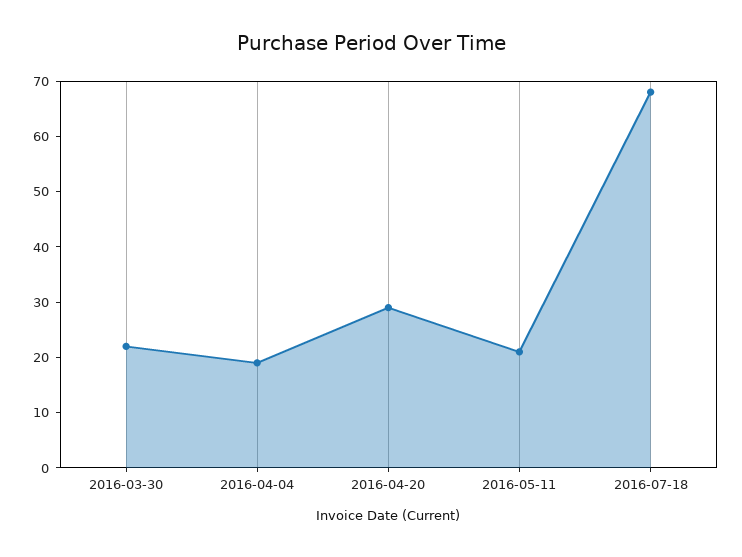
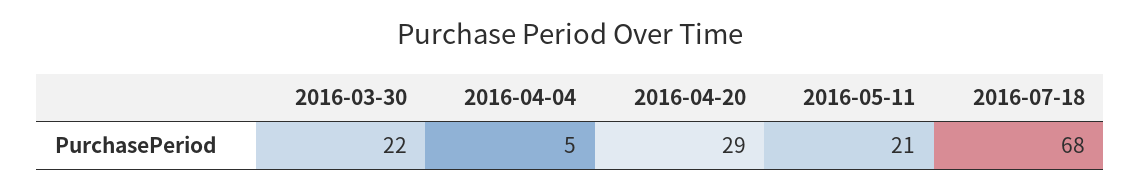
  {
    "2016-03-30": 22,
-   "2016-04-04": 20,
+   "2016-04-04": 5,
    "2016-04-20": 29,
    "2016-05-11": 21,
    "2016-07-18": 68
  }

